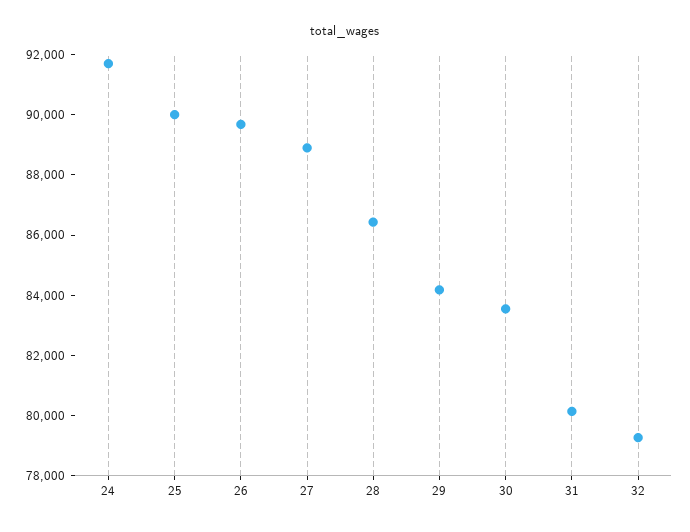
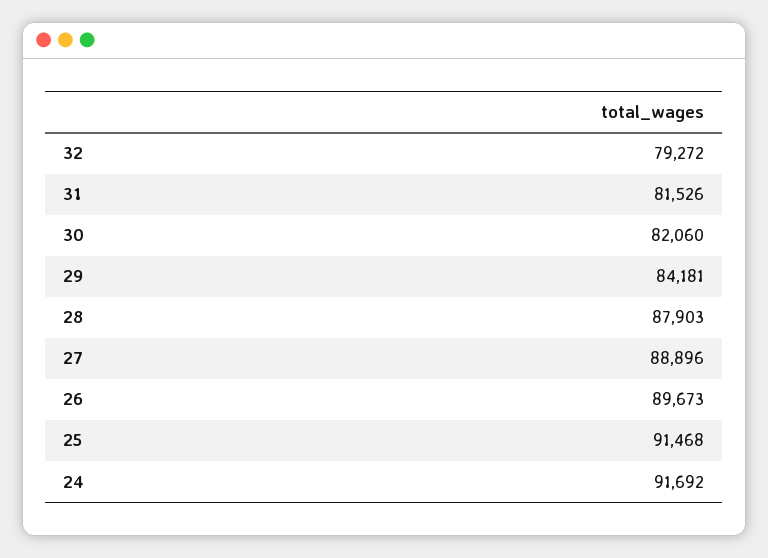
  {
    "24": 91692,
-   "25": 90000,
+   "25": 91468,
    "26": 89673,
    "27": 88896,
-   "28": 86500,
+   "28": 87903,
    "29": 84181,
-   "30": 83500,
+   "30": 82060,
-   "31": 80000,
+   "31": 81526,
    "32": 79272
  }

